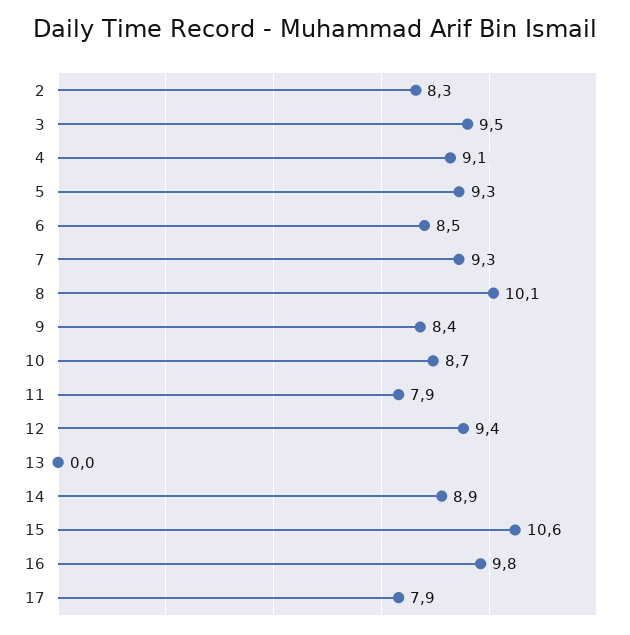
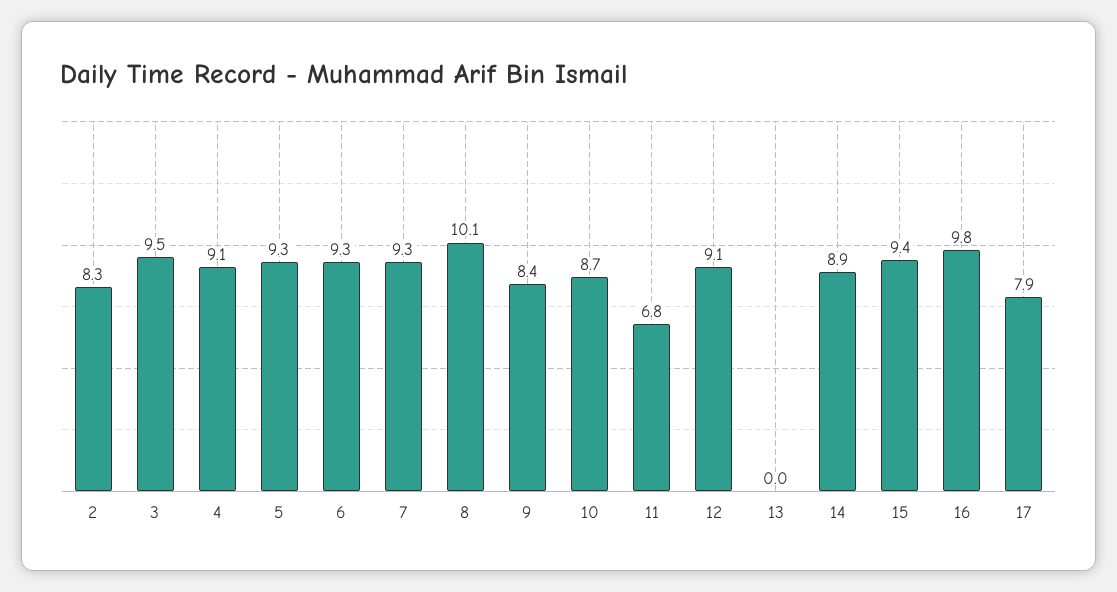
  {
    "2": 8.3,
    "3": 9.5,
    "4": 9.1,
    "5": 9.3,
-   "6": 8.5,
+   "6": 9.3,
    "7": 9.3,
    "8": 10.1,
    "9": 8.4,
    "10": 8.7,
-   "11": 7.9,
+   "11": 6.8,
-   "12": 9.4,
+   "12": 9.1,
    "13": 0,
    "14": 8.9,
-   "15": 10.6,
+   "15": 9.4,
    "16": 9.8,
    "17": 7.9
  }

